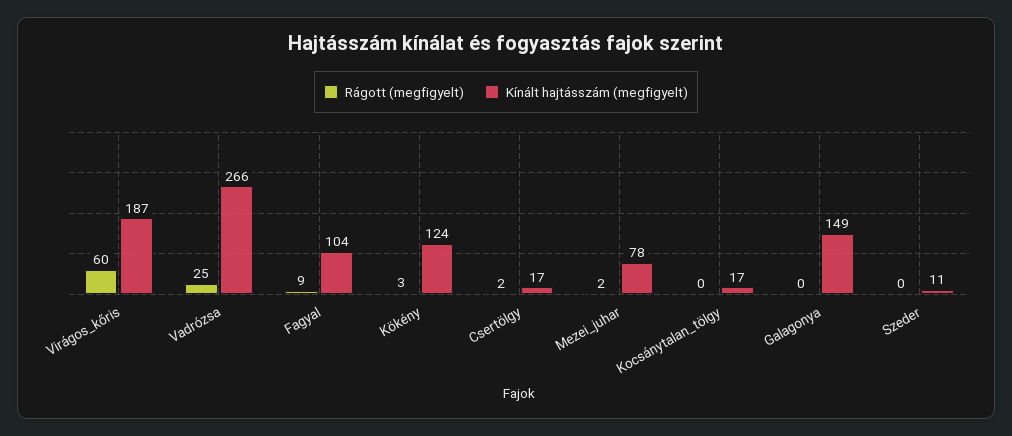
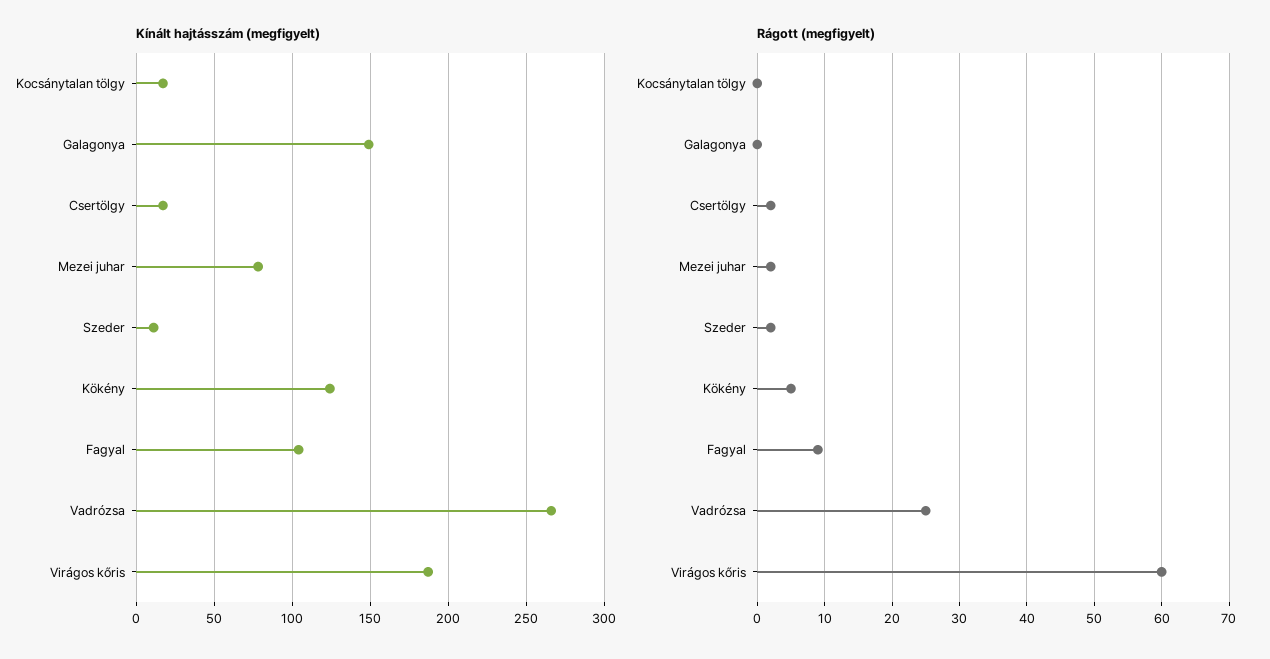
  {
    "Rágott (megfigyelt)": {
      "Virágos_kőris": 60,
      "Vadrózsa": 25,
      "Fagyal": 9,
-     "Kökény": 3,
+     "Kökény": 5,
      "Csertölgy": 2,
      "Mezei_juhar": 2,
      "Kocsánytalan_tölgy": 0,
      "Galagonya": 0,
-     "Szeder": 0
+     "Szeder": 2
    },
    "Kínált hajtásszám (megfigyelt)": {
      "Virágos_kőris": 187,
      "Vadrózsa": 266,
      "Fagyal": 104,
      "Kökény": 124,
      "Csertölgy": 17,
      "Mezei_juhar": 78,
      "Kocsánytalan_tölgy": 17,
      "Galagonya": 149,
      "Szeder": 11
    }
  }

